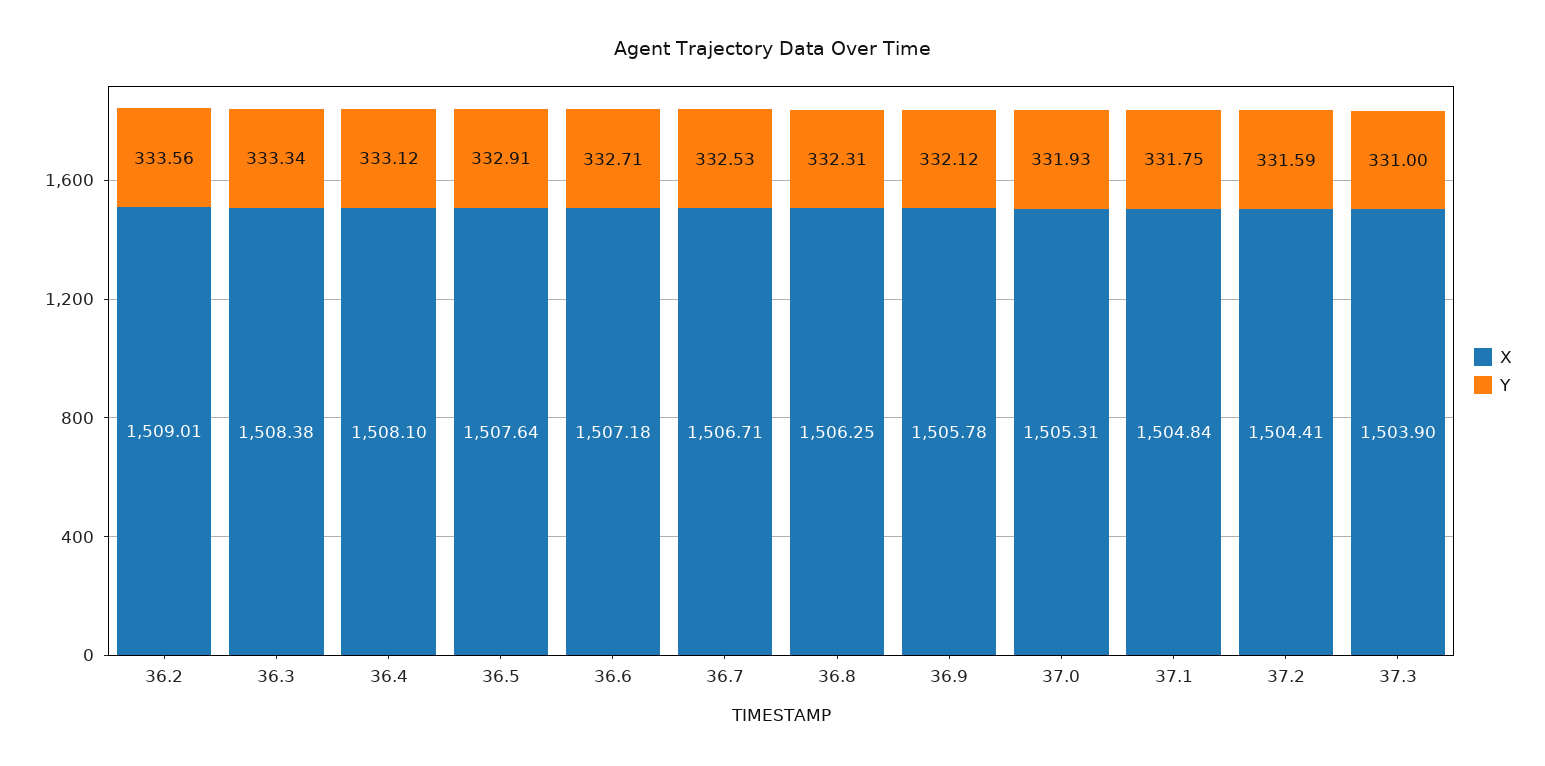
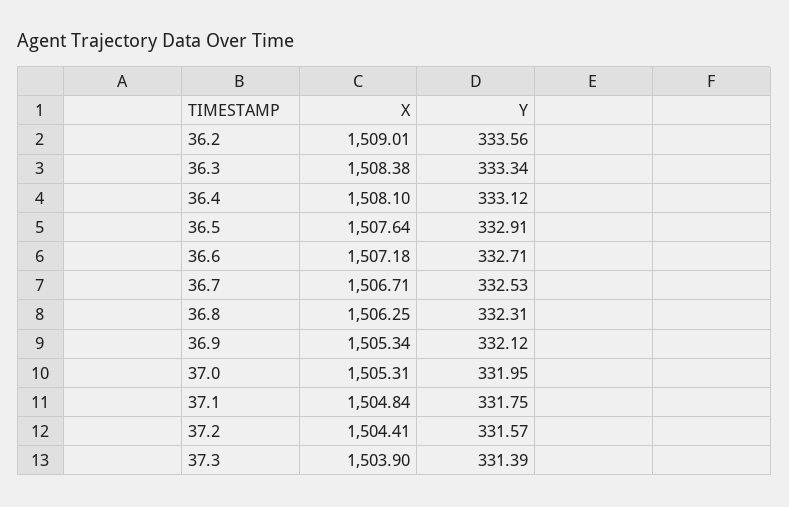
  {
    "X": {
      "36.2": 1509.01,
      "36.3": 1508.38,
      "36.4": 1508.1,
      "36.5": 1507.64,
      "36.6": 1507.18,
      "36.7": 1506.71,
      "36.8": 1506.25,
-     "36.9": 1505.78,
+     "36.9": 1505.34,
      "37.0": 1505.31,
      "37.1": 1504.84,
      "37.2": 1504.41,
      "37.3": 1503.9
    },
    "Y": {
      "36.2": 333.56,
      "36.3": 333.34,
      "36.4": 333.12,
      "36.5": 332.91,
      "36.6": 332.71,
      "36.7": 332.53,
      "36.8": 332.31,
      "36.9": 332.12,
-     "37.0": 331.93,
+     "37.0": 331.95,
      "37.1": 331.75,
-     "37.2": 331.59,
+     "37.2": 331.57,
-     "37.3": 331
+     "37.3": 331.39
    }
  }

